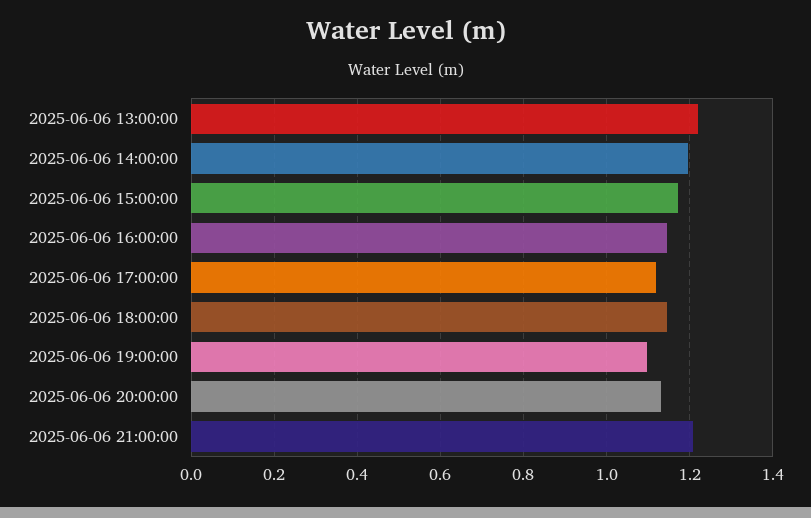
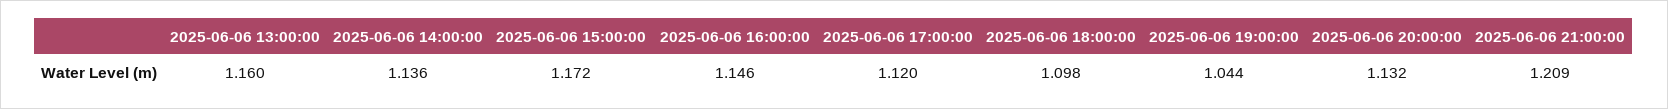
  {
-   "2025-06-06 13:00:00": 1.22,
+   "2025-06-06 13:00:00": 1.16,
-   "2025-06-06 14:00:00": 1.2,
+   "2025-06-06 14:00:00": 1.136,
    "2025-06-06 15:00:00": 1.172,
    "2025-06-06 16:00:00": 1.146,
    "2025-06-06 17:00:00": 1.12,
-   "2025-06-06 18:00:00": 1.14,
+   "2025-06-06 18:00:00": 1.098,
-   "2025-06-06 19:00:00": 1.1,
+   "2025-06-06 19:00:00": 1.044,
    "2025-06-06 20:00:00": 1.132,
    "2025-06-06 21:00:00": 1.209
  }

